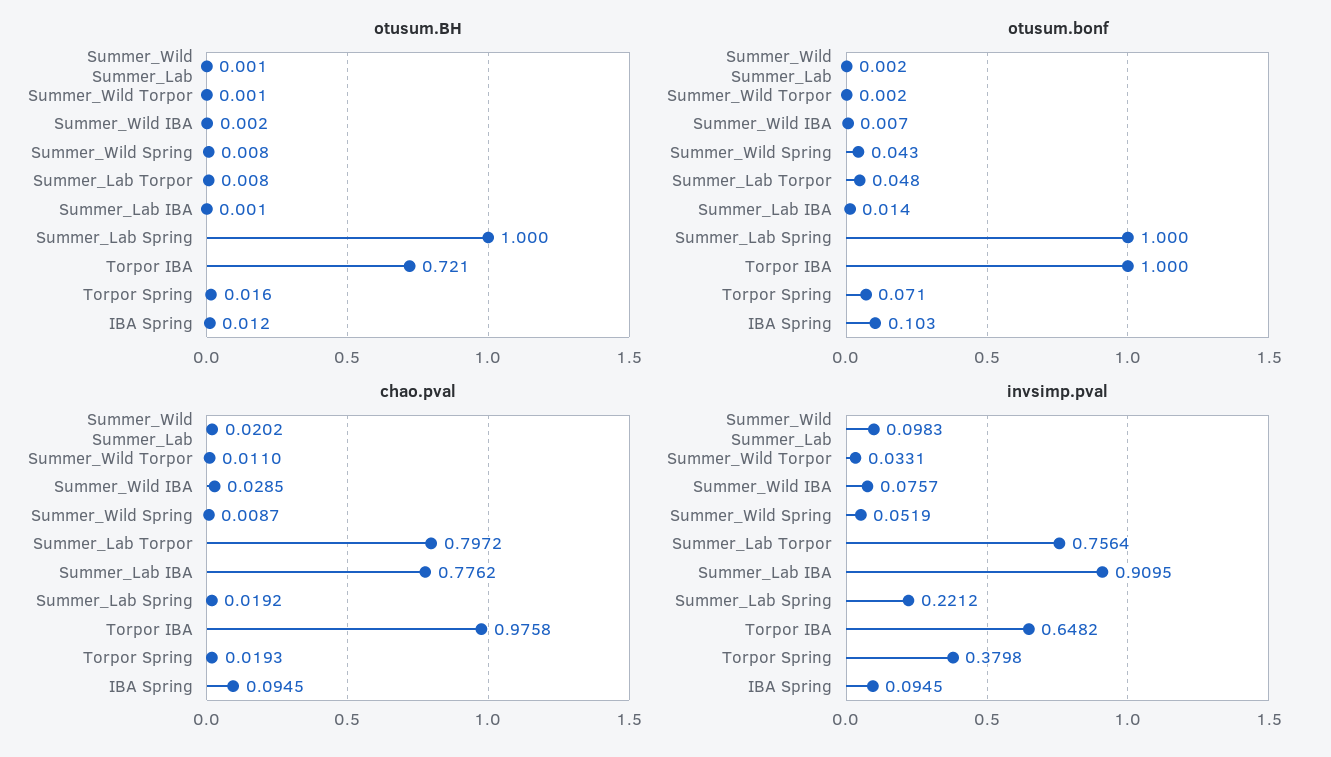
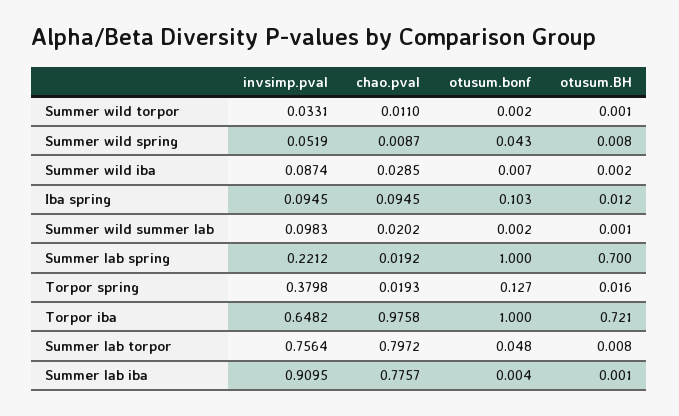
  {
    "otusum.BH": {
      "Summer_Wild Summer_Lab": 0.001,
      "Summer_Wild Torpor": 0.001,
      "Summer_Wild IBA": 0.002,
      "Summer_Wild Spring": 0.008,
      "Summer_Lab Torpor": 0.008,
      "Summer_Lab IBA": 0.001,
-     "Summer_Lab Spring": 1,
+     "Summer_Lab Spring": 0.7,
      "Torpor IBA": 0.721,
      "Torpor Spring": 0.016,
      "IBA Spring": 0.012
    },
    "otusum.bonf": {
      "Summer_Wild Summer_Lab": 0.002,
      "Summer_Wild Torpor": 0.002,
      "Summer_Wild IBA": 0.007,
      "Summer_Wild Spring": 0.043,
      "Summer_Lab Torpor": 0.048,
-     "Summer_Lab IBA": 0.014,
+     "Summer_Lab IBA": 0.004,
      "Summer_Lab Spring": 1,
      "Torpor IBA": 1,
-     "Torpor Spring": 0.071,
+     "Torpor Spring": 0.127,
      "IBA Spring": 0.103
    },
    "chao.pval": {
      "Summer_Wild Summer_Lab": 0.0202,
      "Summer_Wild Torpor": 0.011,
      "Summer_Wild IBA": 0.0285,
      "Summer_Wild Spring": 0.0087,
      "Summer_Lab Torpor": 0.7972,
-     "Summer_Lab IBA": 0.7762,
+     "Summer_Lab IBA": 0.7757,
      "Summer_Lab Spring": 0.0192,
      "Torpor IBA": 0.9758,
      "Torpor Spring": 0.0193,
      "IBA Spring": 0.0945
    },
    "invsimp.pval": {
      "Summer_Wild Summer_Lab": 0.0983,
      "Summer_Wild Torpor": 0.0331,
-     "Summer_Wild IBA": 0.0757,
+     "Summer_Wild IBA": 0.0874,
      "Summer_Wild Spring": 0.0519,
      "Summer_Lab Torpor": 0.7564,
      "Summer_Lab IBA": 0.9095,
      "Summer_Lab Spring": 0.2212,
      "Torpor IBA": 0.6482,
      "Torpor Spring": 0.3798,
      "IBA Spring": 0.0945
    }
  }

